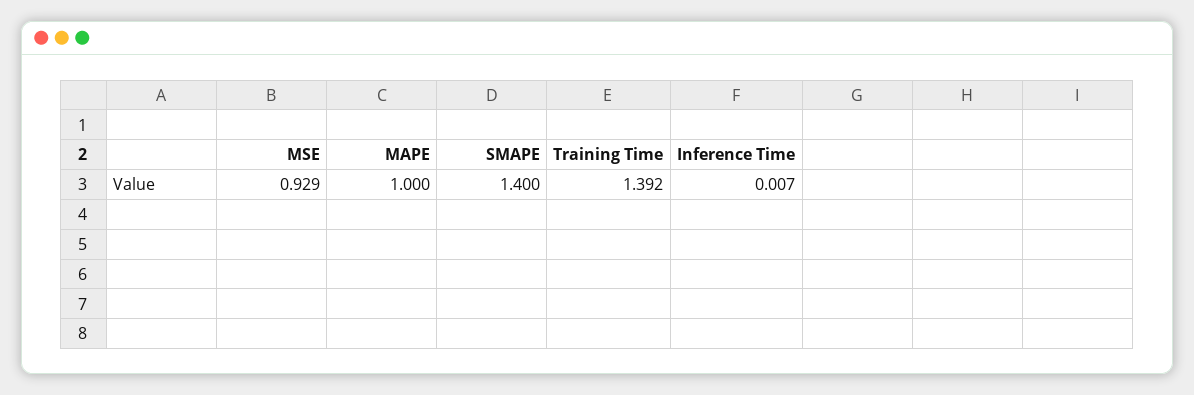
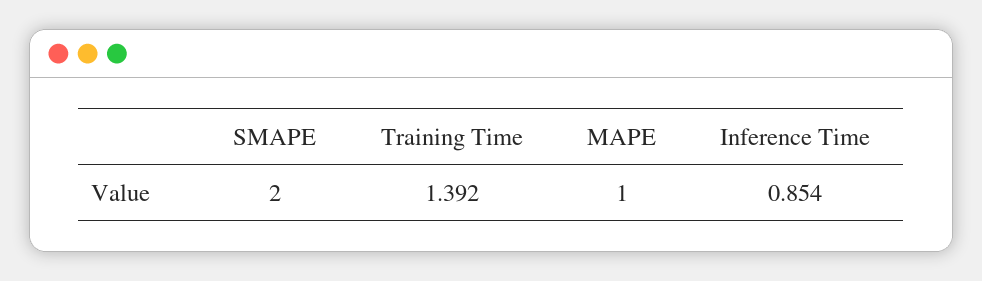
  {
-   "MSE": 0.929,
    "MAPE": 1,
-   "SMAPE": 1.4,
+   "SMAPE": 2,
    "Training Time": 1.392,
-   "Inference Time": 0.007
+   "Inference Time": 0.854
  }

